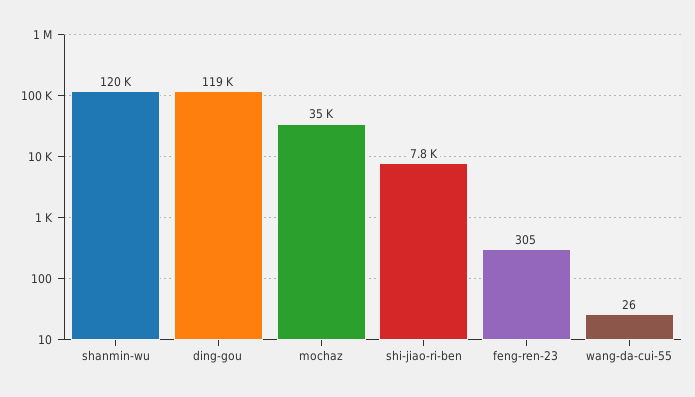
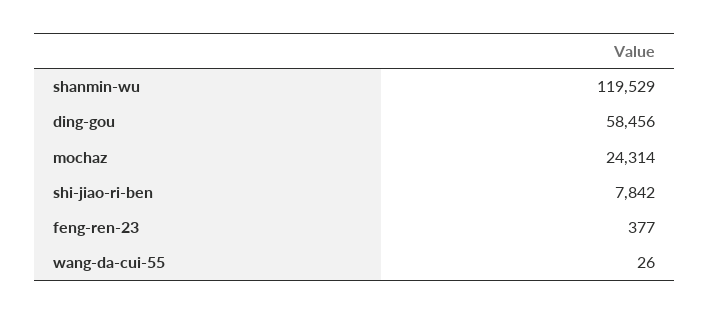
  {
    "shanmin-wu": 119529,
-   "ding-gou": 119000,
+   "ding-gou": 58456,
-   "mochaz": 35000,
+   "mochaz": 24314,
    "shi-jiao-ri-ben": 7842,
-   "feng-ren-23": 305,
+   "feng-ren-23": 377,
    "wang-da-cui-55": 26
  }

